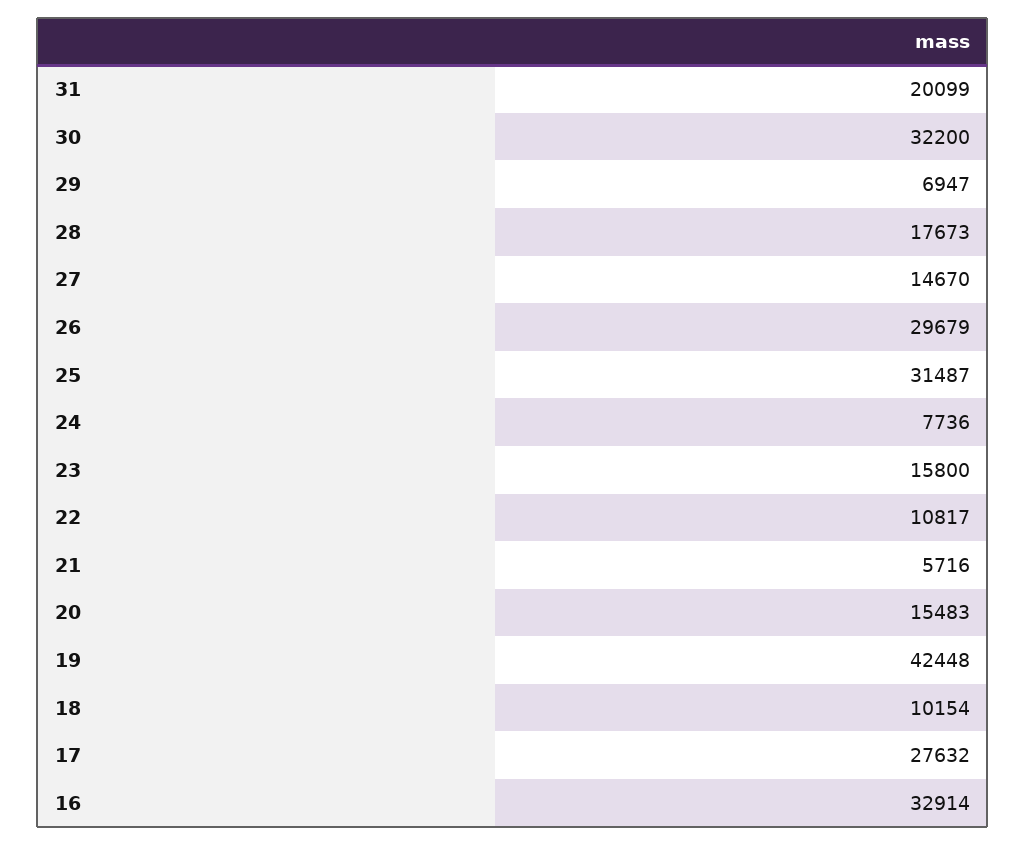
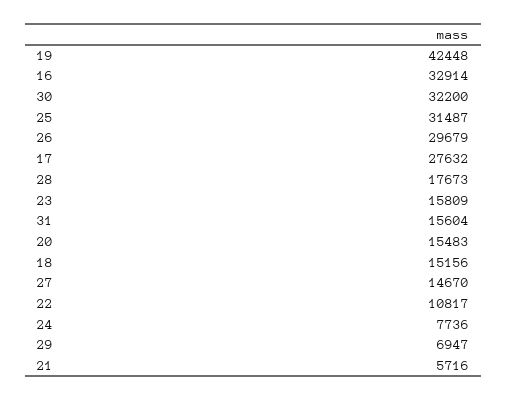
  {
-   "31": 20099,
+   "31": 15604,
    "30": 32200,
    "29": 6947,
    "28": 17673,
    "27": 14670,
    "26": 29679,
    "25": 31487,
    "24": 7736,
-   "23": 15800,
+   "23": 15809,
    "22": 10817,
    "21": 5716,
    "20": 15483,
    "19": 42448,
-   "18": 10154,
+   "18": 15156,
    "17": 27632,
    "16": 32914
  }

